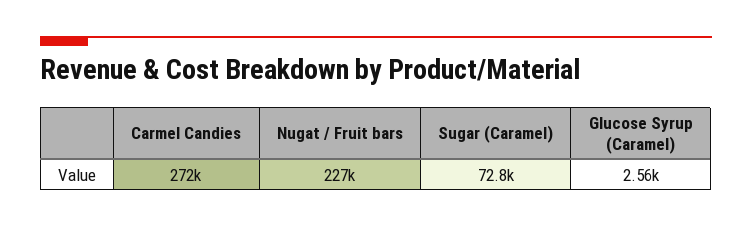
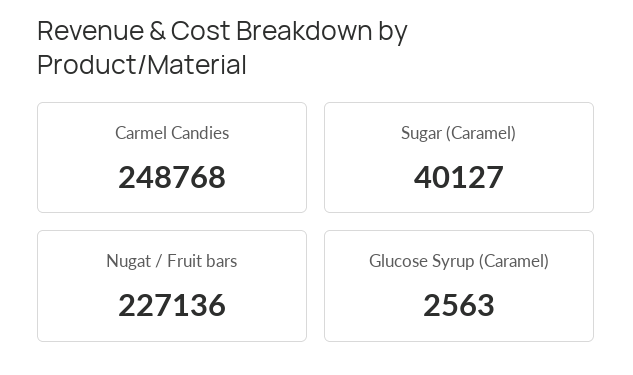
  {
-   "Carmel Candies": 272000,
+   "Carmel Candies": 248768,
    "Nugat / Fruit bars": 227136,
-   "Sugar (Caramel)": 72800,
+   "Sugar (Caramel)": 40127,
    "Glucose Syrup (Caramel)": 2563
  }

